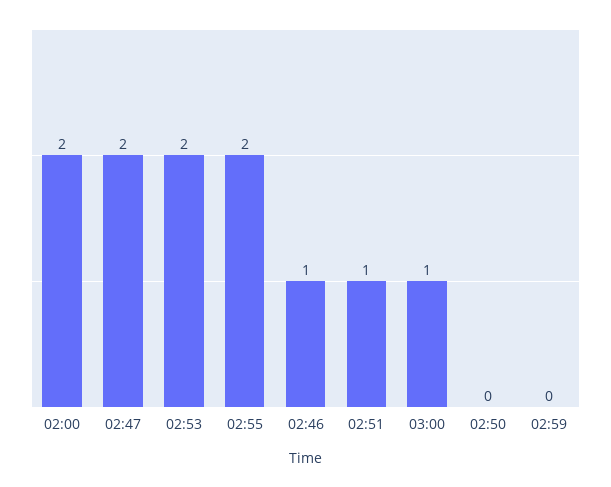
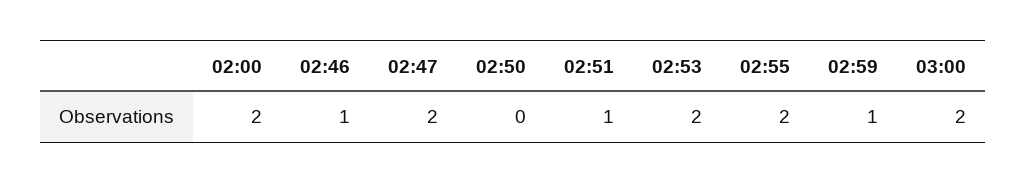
  {
    "02:00": 2,
    "02:47": 2,
    "02:53": 2,
    "02:55": 2,
    "02:46": 1,
    "02:51": 1,
-   "03:00": 1,
+   "03:00": 2,
    "02:50": 0,
-   "02:59": 0
+   "02:59": 1
  }

